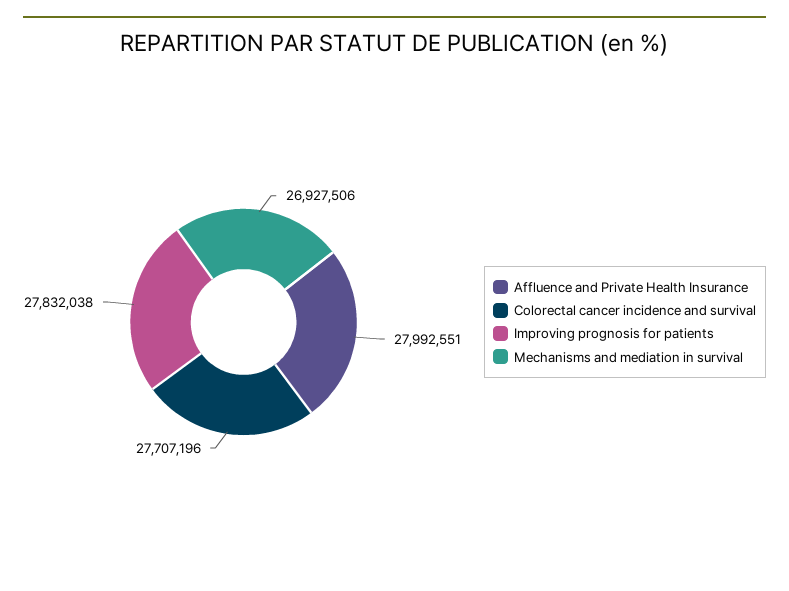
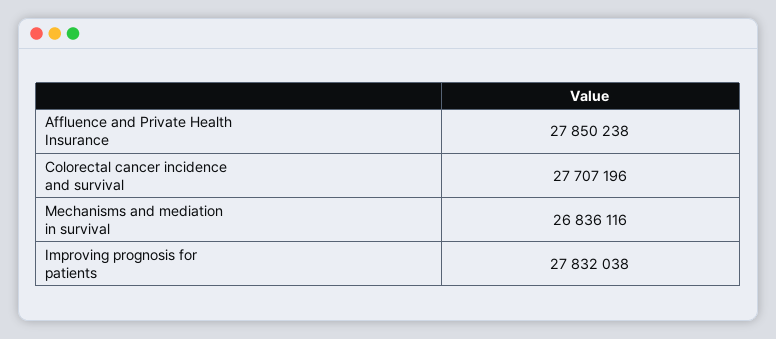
  {
-   "Affluence and Private Health Insurance": 27992551,
+   "Affluence and Private Health Insurance": 27850238,
    "Colorectal cancer incidence and survival": 27707196,
    "Improving prognosis for patients": 27832038,
-   "Mechanisms and mediation in survival": 26927506
+   "Mechanisms and mediation in survival": 26836116
  }

